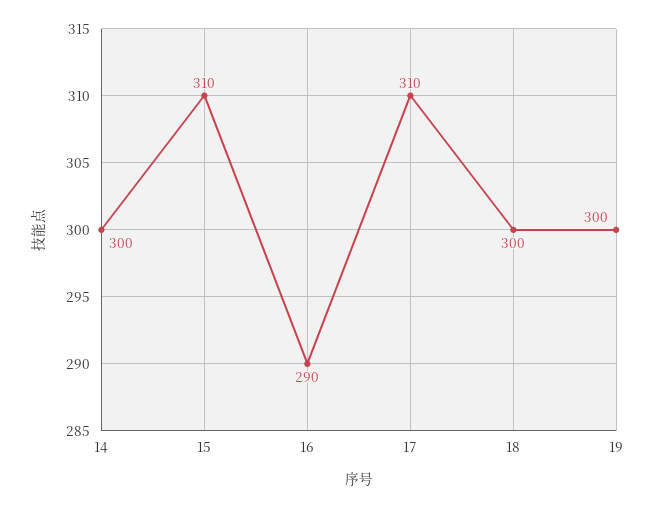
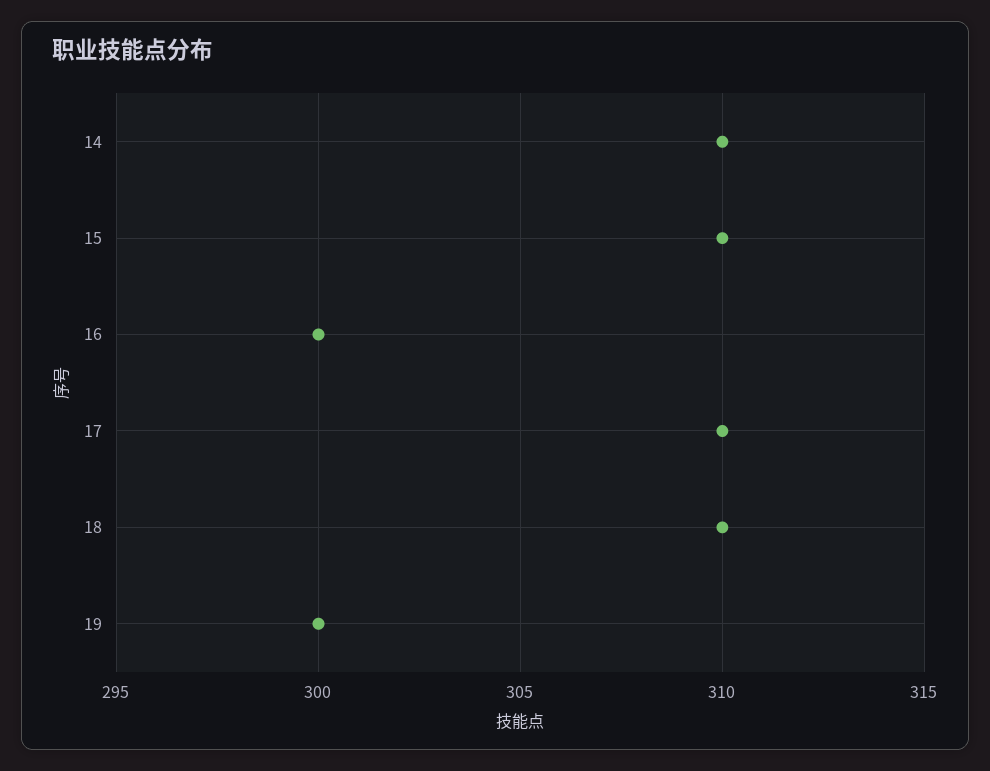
  {
-   "14": 300,
+   "14": 310,
    "15": 310,
-   "16": 290,
+   "16": 300,
    "17": 310,
-   "18": 300,
+   "18": 310,
    "19": 300
  }

